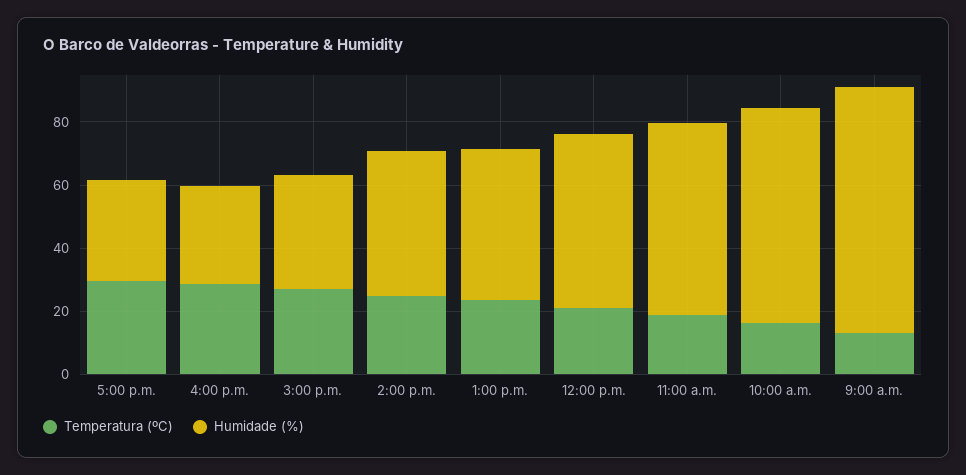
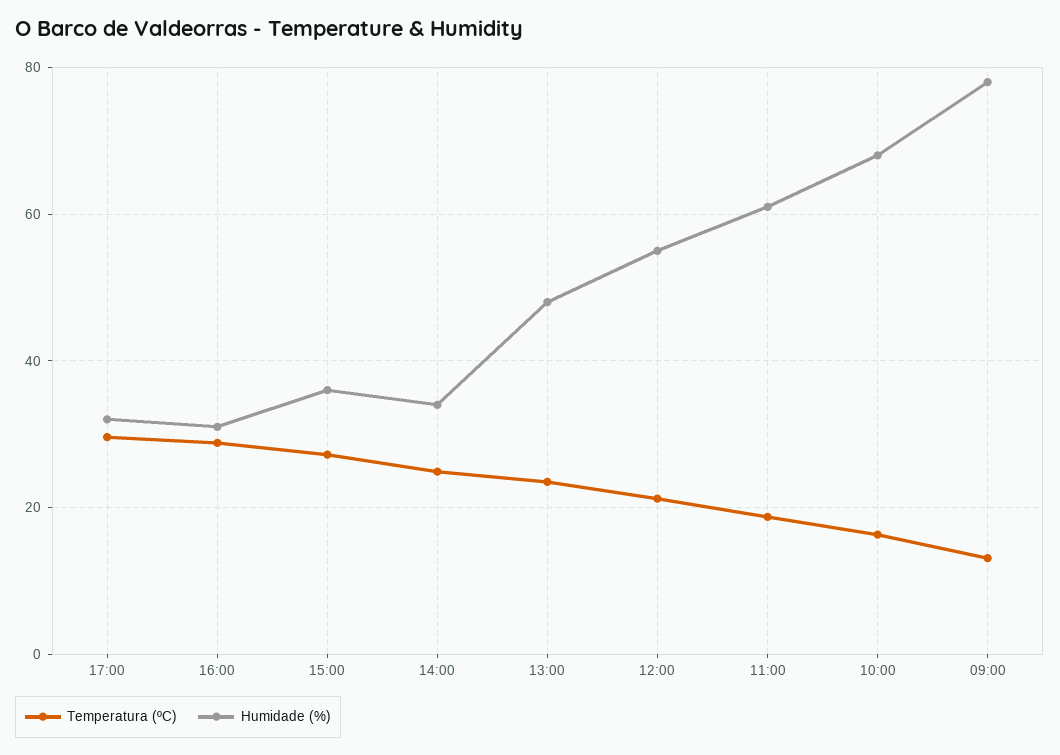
  {
    "Temperatura (ºC)": {
      "5:00 p.m.": 30,
      "4:00 p.m.": 28,
      "3:00 p.m.": 28,
      "2:00 p.m.": 24,
      "1:00 p.m.": 24,
      "12:00 p.m.": 22,
      "11:00 a.m.": 18,
      "10:00 a.m.": 16,
      "9:00 a.m.": 14
    },
    "Humidade (%)": {
      "5:00 p.m.": 32,
      "4:00 p.m.": 32,
      "3:00 p.m.": 36,
-     "2:00 p.m.": 45,
+     "2:00 p.m.": 34,
      "1:00 p.m.": 48,
      "12:00 p.m.": 56,
      "11:00 a.m.": 62,
      "10:00 a.m.": 68,
      "9:00 a.m.": 78
    }
  }

